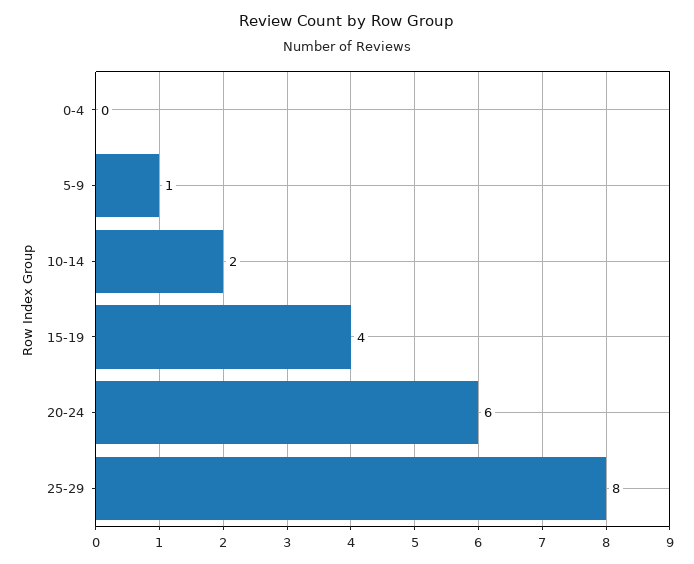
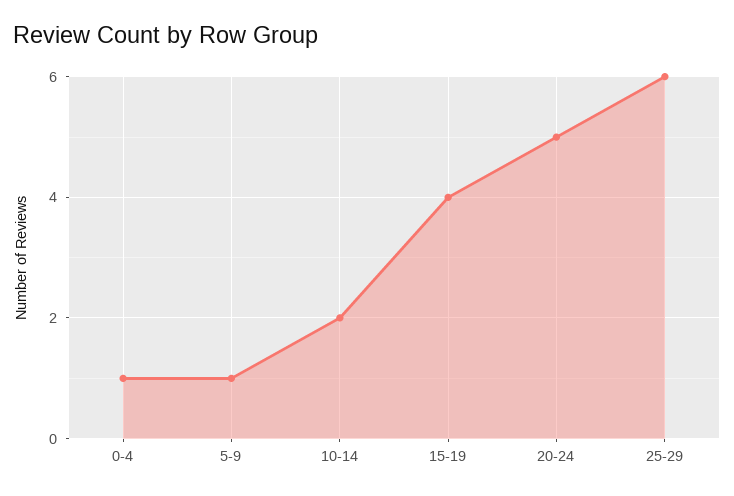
  {
-   "0-4": 0,
+   "0-4": 1,
    "5-9": 1,
    "10-14": 2,
    "15-19": 4,
-   "20-24": 6,
+   "20-24": 5,
-   "25-29": 8
+   "25-29": 6
  }

